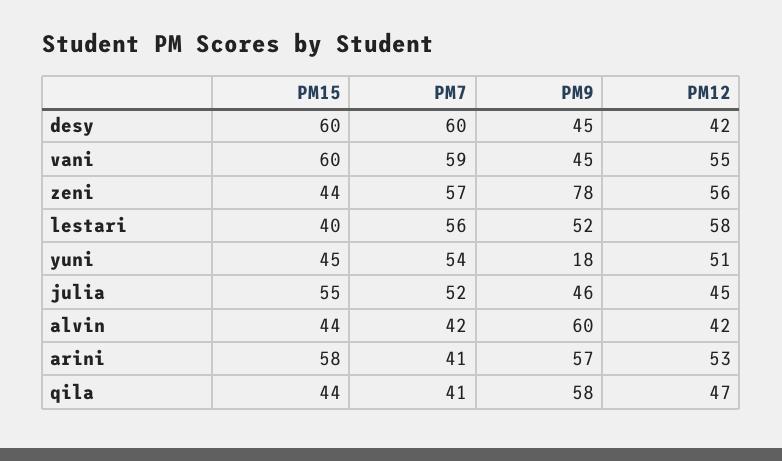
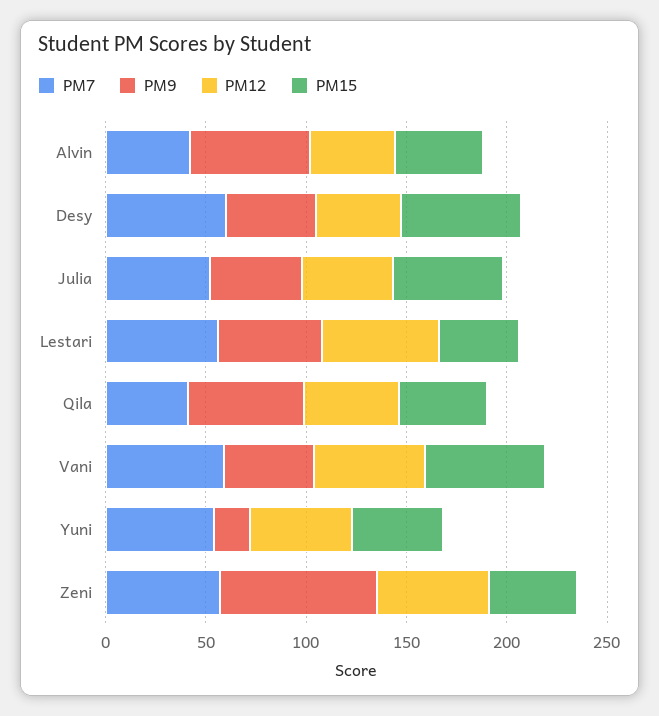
  {
    "PM15": {
      "desy": 60,
      "vani": 60,
      "zeni": 44,
      "lestari": 40,
      "yuni": 45,
      "julia": 55,
      "alvin": 44,
-     "arini": 58,
      "qila": 44
    },
    "PM7": {
      "desy": 60,
      "vani": 59,
      "zeni": 57,
      "lestari": 56,
      "yuni": 54,
      "julia": 52,
      "alvin": 42,
-     "arini": 41,
      "qila": 41
    },
    "PM9": {
      "desy": 45,
      "vani": 45,
      "zeni": 78,
      "lestari": 52,
      "yuni": 18,
      "julia": 46,
      "alvin": 60,
-     "arini": 57,
      "qila": 58
    },
    "PM12": {
      "desy": 42,
      "vani": 55,
      "zeni": 56,
      "lestari": 58,
      "yuni": 51,
      "julia": 45,
      "alvin": 42,
-     "arini": 53,
      "qila": 47
    }
  }

